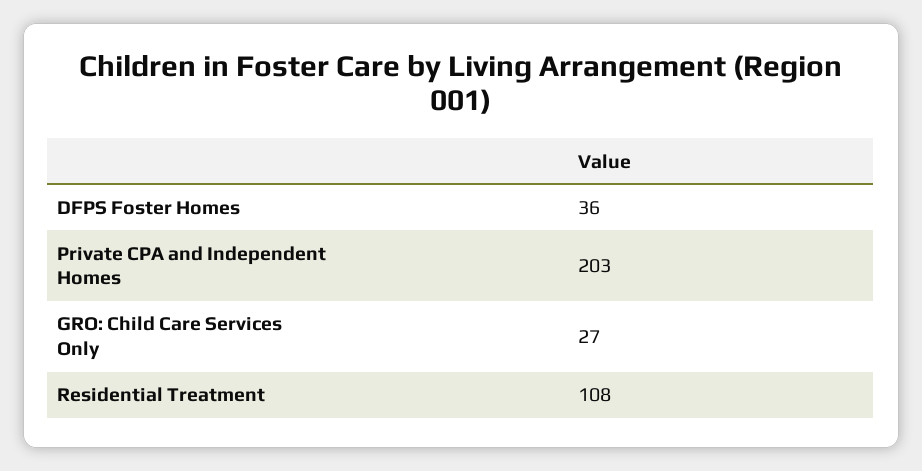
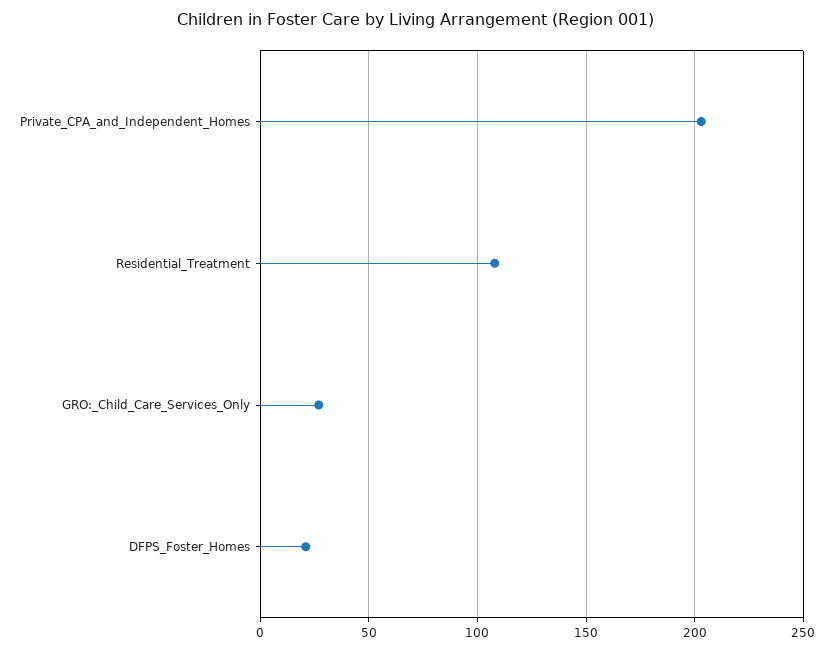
  {
-   "DFPS Foster Homes": 36,
+   "DFPS Foster Homes": 20,
    "Private CPA and Independent Homes": 203,
    "GRO: Child Care Services Only": 27,
    "Residential Treatment": 108
  }

